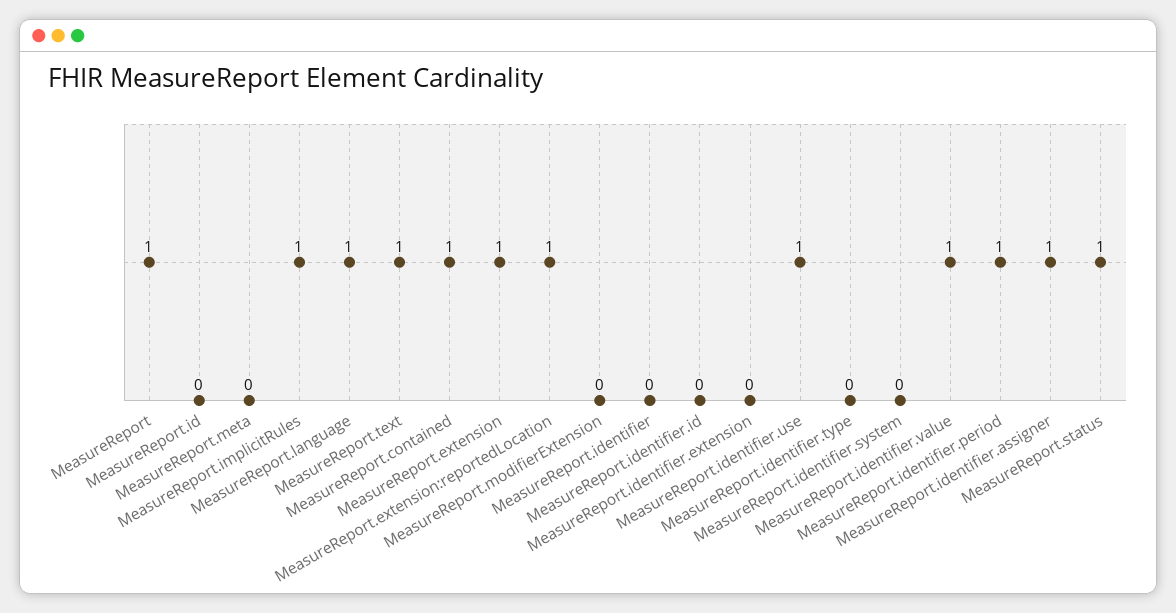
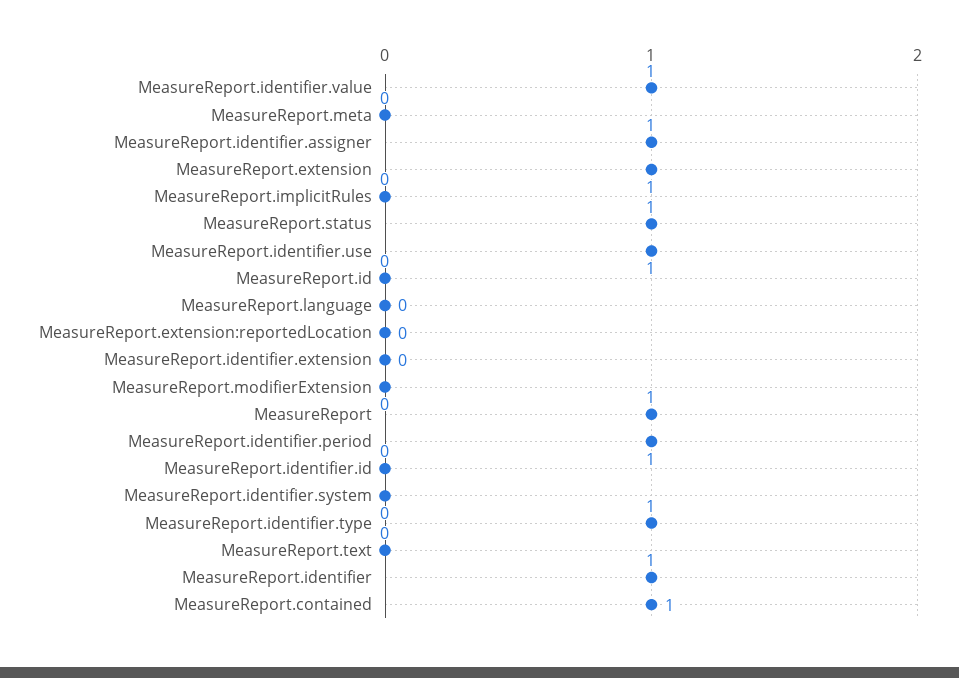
  {
    "MeasureReport": 1,
    "MeasureReport.id": 0,
    "MeasureReport.meta": 0,
-   "MeasureReport.implicitRules": 1,
+   "MeasureReport.implicitRules": 0,
-   "MeasureReport.language": 1,
+   "MeasureReport.language": 0,
-   "MeasureReport.text": 1,
+   "MeasureReport.text": 0,
    "MeasureReport.contained": 1,
    "MeasureReport.extension": 1,
-   "MeasureReport.extension:reportedLocation": 1,
+   "MeasureReport.extension:reportedLocation": 0,
    "MeasureReport.modifierExtension": 0,
-   "MeasureReport.identifier": 0,
+   "MeasureReport.identifier": 1,
    "MeasureReport.identifier.id": 0,
    "MeasureReport.identifier.extension": 0,
    "MeasureReport.identifier.use": 1,
-   "MeasureReport.identifier.type": 0,
+   "MeasureReport.identifier.type": 1,
    "MeasureReport.identifier.system": 0,
    "MeasureReport.identifier.value": 1,
    "MeasureReport.identifier.period": 1,
    "MeasureReport.identifier.assigner": 1,
    "MeasureReport.status": 1
  }

